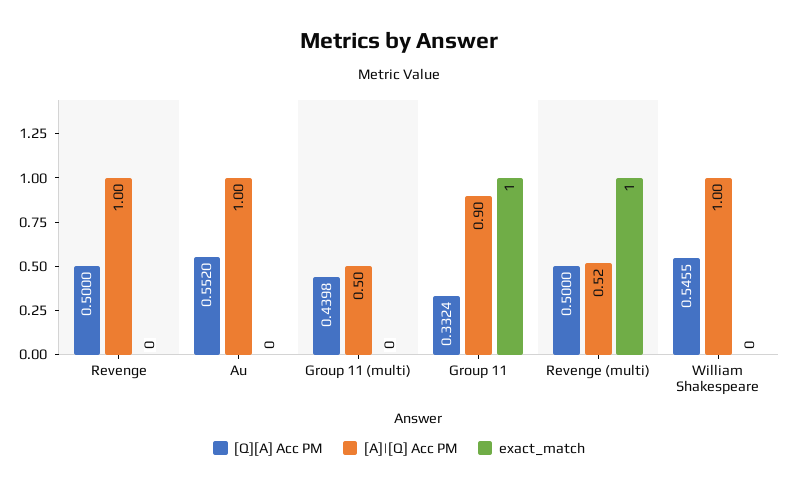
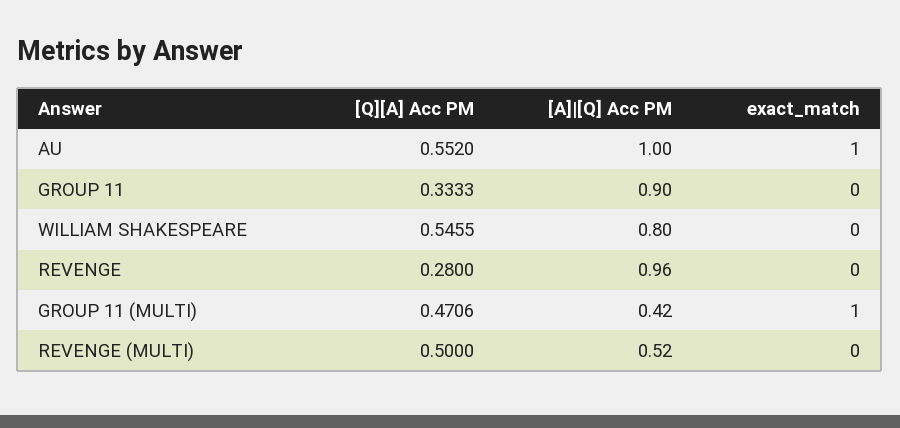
  {
    "[Q][A] Acc PM": {
-     "Revenge": 0.5,
+     "Revenge": 0.28,
      "Au": 0.552,
-     "Group 11 (multi)": 0.4398,
+     "Group 11 (multi)": 0.4706,
-     "Group 11": 0.3324,
+     "Group 11": 0.3333,
      "Revenge (multi)": 0.5,
      "William Shakespeare": 0.5455
    },
    "[A]|[Q] Acc PM": {
-     "Revenge": 1,
+     "Revenge": 0.96,
      "Au": 1,
-     "Group 11 (multi)": 0.5,
+     "Group 11 (multi)": 0.42,
      "Group 11": 0.9,
      "Revenge (multi)": 0.52,
-     "William Shakespeare": 1
+     "William Shakespeare": 0.8
    },
    "exact_match": {
      "Revenge": 0,
-     "Au": 0,
+     "Au": 1,
-     "Group 11 (multi)": 0,
+     "Group 11 (multi)": 1,
-     "Group 11": 1,
+     "Group 11": 0,
-     "Revenge (multi)": 1,
+     "Revenge (multi)": 0,
      "William Shakespeare": 0
    }
  }

